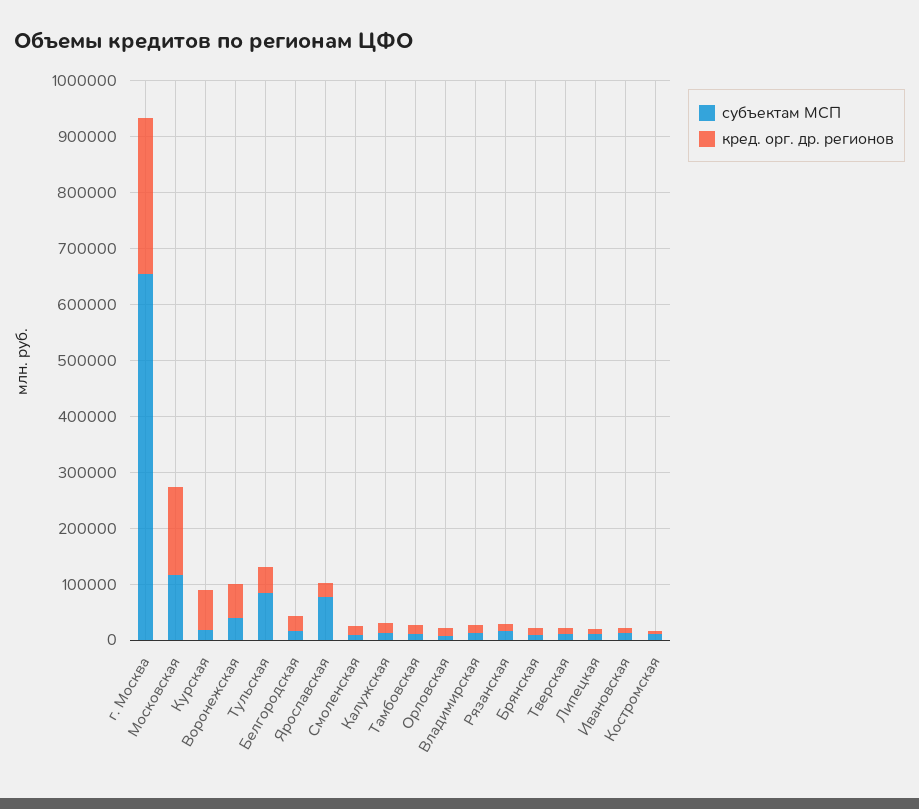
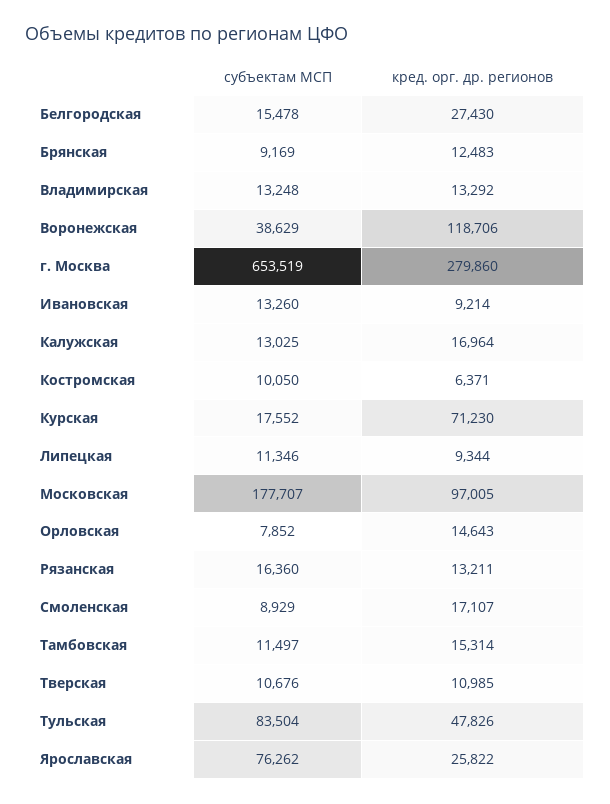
  {
    "субъектам МСП": {
      "г. Москва": 653519,
-     "Московская": 120000,
+     "Московская": 177707,
      "Курская": 17552,
      "Воронежская": 38629,
      "Тульская": 83504,
      "Белгородская": 15478,
      "Ярославская": 76262,
      "Смоленская": 8929,
      "Калужская": 13025,
      "Тамбовская": 11497,
      "Орловская": 7852,
      "Владимирская": 13248,
      "Рязанская": 16360,
      "Брянская": 9169,
      "Тверская": 10676,
      "Липецкая": 11346,
      "Ивановская": 13260,
      "Костромская": 10050
    },
    "кред. орг. дp. регионов": {
      "г. Москва": 279860,
-     "Московская": 160000,
+     "Московская": 97005,
      "Курская": 71230,
-     "Воронежская": 60000,
+     "Воронежская": 118706,
      "Тульская": 47826,
      "Белгородская": 27430,
      "Ярославская": 25822,
      "Смоленская": 17107,
      "Калужская": 16964,
      "Тамбовская": 15314,
      "Орловская": 14643,
      "Владимирская": 13292,
      "Рязанская": 13211,
      "Брянская": 12483,
      "Тверская": 10985,
      "Липецкая": 9344,
      "Ивановская": 9214,
      "Костромская": 6371
    }
  }

